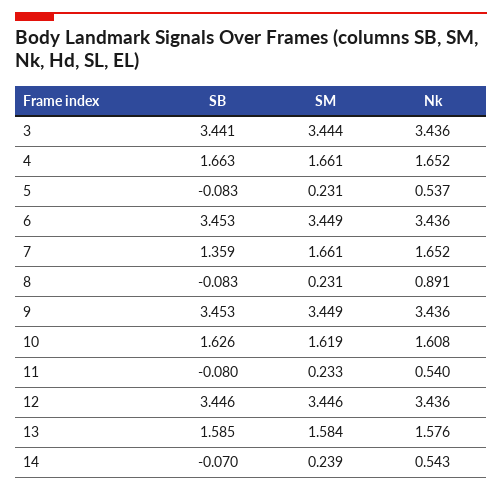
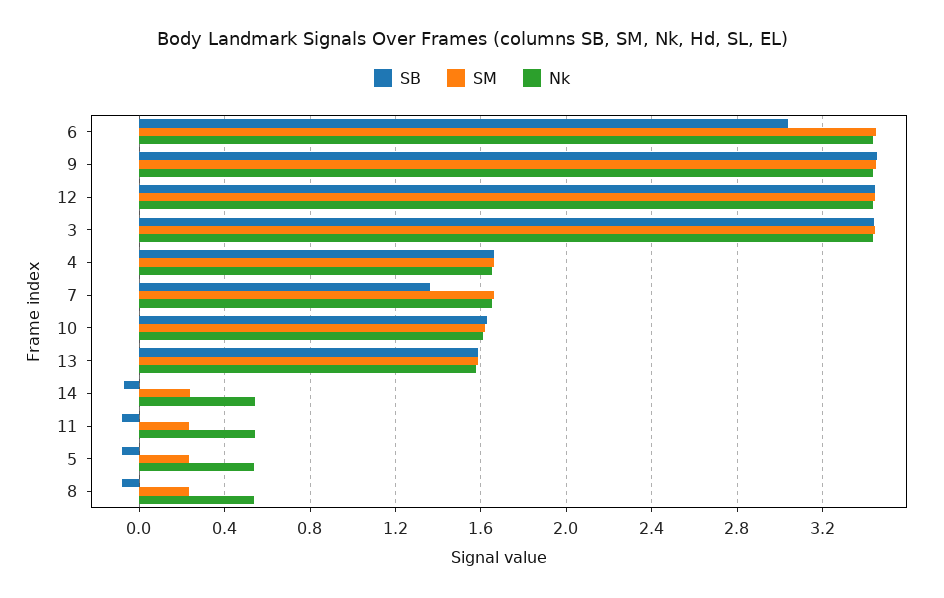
  {
    "SB": {
      "3": 3.441,
      "4": 1.663,
      "5": -0.083,
-     "6": 3.453,
+     "6": 3.05,
      "7": 1.359,
      "8": -0.083,
      "9": 3.453,
      "10": 1.626,
      "11": -0.08,
      "12": 3.446,
      "13": 1.585,
      "14": -0.07
    },
    "SM": {
      "3": 3.444,
      "4": 1.661,
      "5": 0.231,
      "6": 3.449,
      "7": 1.661,
      "8": 0.231,
      "9": 3.449,
      "10": 1.619,
      "11": 0.233,
      "12": 3.446,
      "13": 1.584,
      "14": 0.239
    },
    "Nk": {
      "3": 3.436,
      "4": 1.652,
      "5": 0.537,
      "6": 3.436,
      "7": 1.652,
-     "8": 0.891,
+     "8": 0.55,
      "9": 3.436,
      "10": 1.608,
      "11": 0.54,
      "12": 3.436,
      "13": 1.576,
      "14": 0.543
    }
  }

